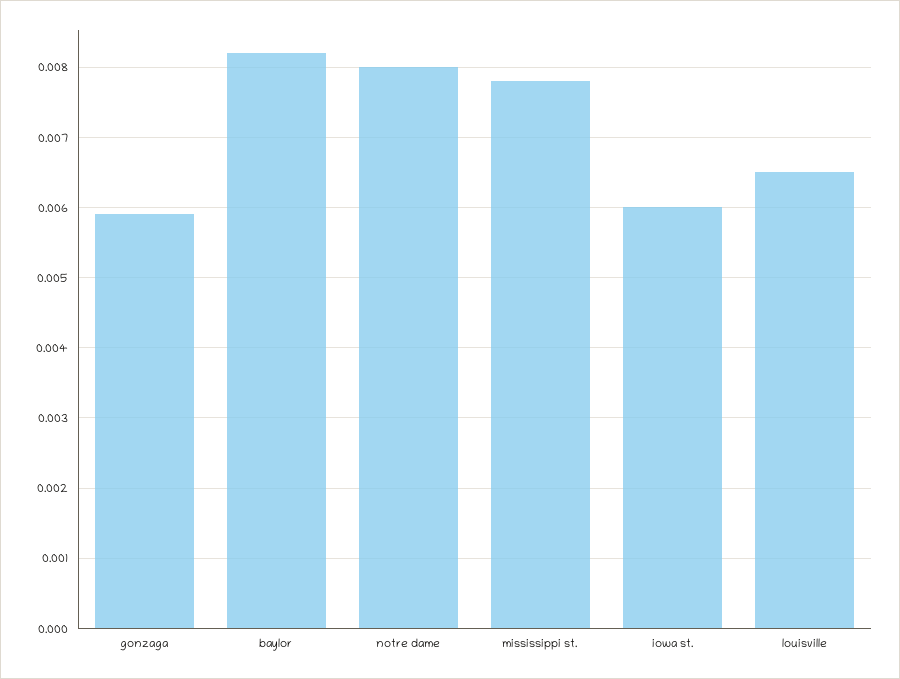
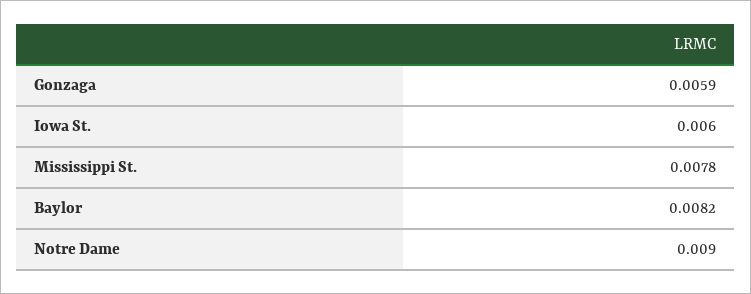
  {
    "gonzaga": 0.0059,
    "baylor": 0.0082,
-   "notre dame": 0.008,
+   "notre dame": 0.009,
    "mississippi st.": 0.0078,
-   "iowa st.": 0.006,
+   "iowa st.": 0.006
-   "louisville": 0.0065
  }

